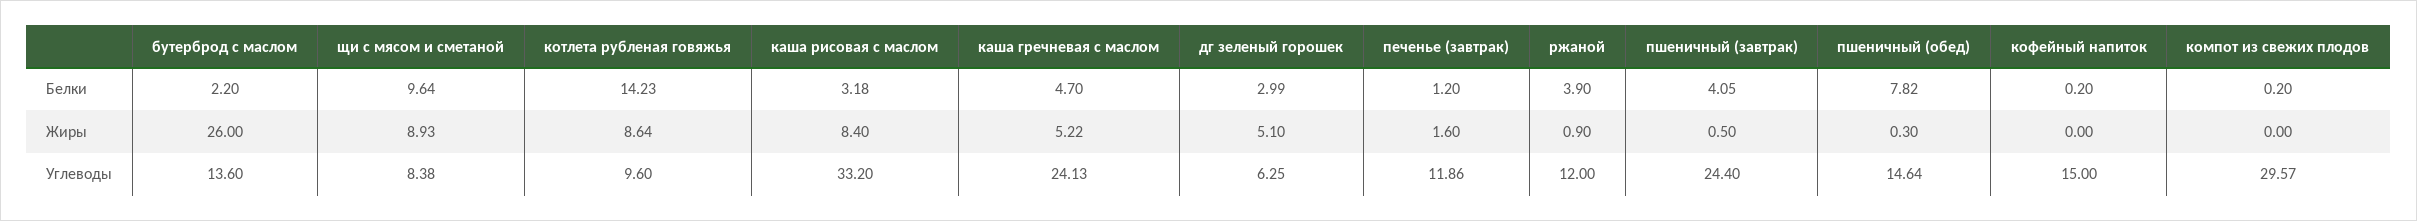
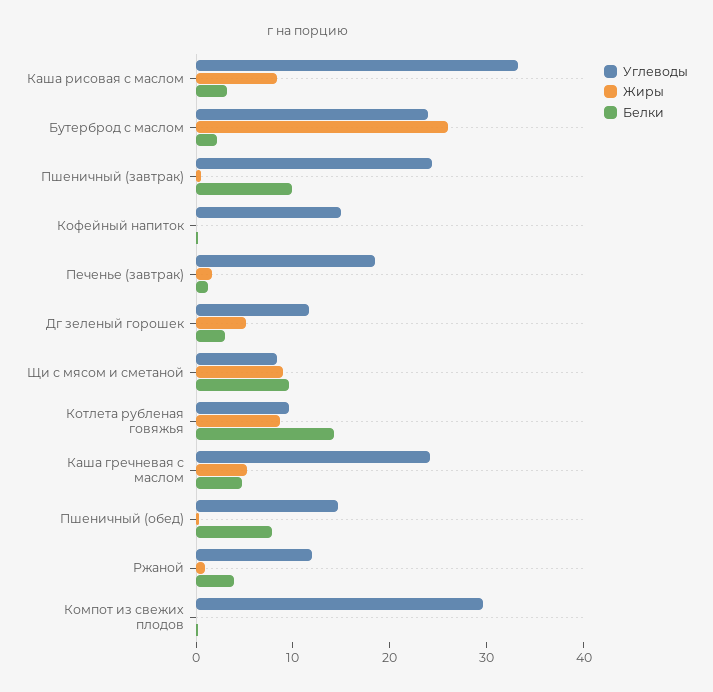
  {
    "Белки": {
      "бутерброд с маслом": 2.2,
      "щи с мясом и сметаной": 9.64,
      "котлета рубленая говяжья": 14.23,
      "каша рисовая с маслом": 3.18,
      "каша гречневая с маслом": 4.7,
      "дг зеленый горошек": 2.99,
      "печенье (завтрак)": 1.2,
      "ржаной": 3.9,
-     "пшеничный (завтрак)": 4.05,
+     "пшеничный (завтрак)": 10,
      "пшеничный (обед)": 7.82,
      "кофейный напиток": 0.2,
      "компот из свежих плодов": 0.2
    },
    "Жиры": {
      "бутерброд с маслом": 26,
      "щи с мясом и сметаной": 8.93,
      "котлета рубленая говяжья": 8.64,
      "каша рисовая с маслом": 8.4,
      "каша гречневая с маслом": 5.22,
      "дг зеленый горошек": 5.1,
      "печенье (завтрак)": 1.6,
      "ржаной": 0.9,
      "пшеничный (завтрак)": 0.5,
      "пшеничный (обед)": 0.3,
      "кофейный напиток": 0,
      "компот из свежих плодов": 0
    },
    "Углеводы": {
-     "бутерброд с маслом": 13.6,
+     "бутерброд с маслом": 24,
      "щи с мясом и сметаной": 8.38,
      "котлета рубленая говяжья": 9.6,
      "каша рисовая с маслом": 33.2,
      "каша гречневая с маслом": 24.13,
-     "дг зеленый горошек": 6.25,
+     "дг зеленый горошек": 12,
-     "печенье (завтрак)": 11.86,
+     "печенье (завтрак)": 18,
      "ржаной": 12,
      "пшеничный (завтрак)": 24.4,
      "пшеничный (обед)": 14.64,
      "кофейный напиток": 15,
      "компот из свежих плодов": 29.57
    }
  }

